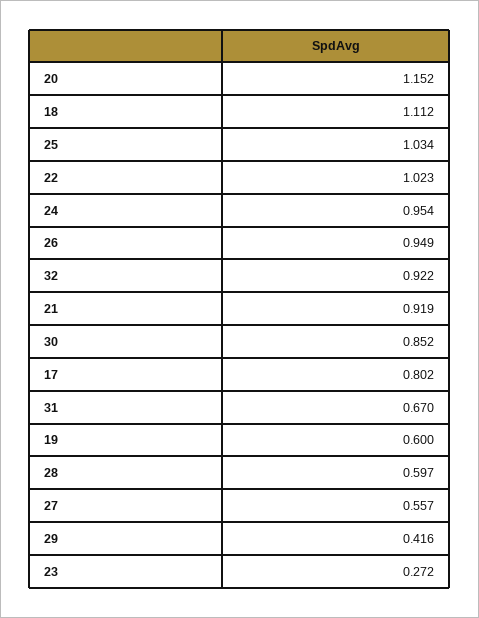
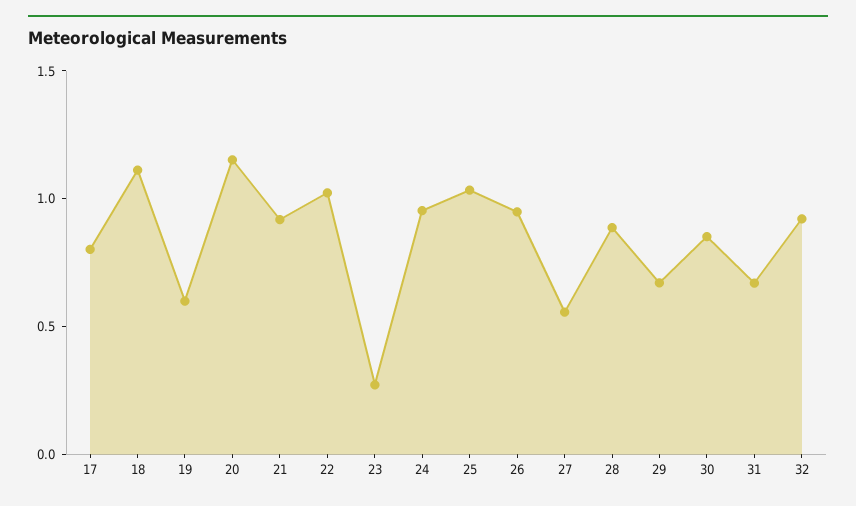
  {
    "20": 1.152,
    "18": 1.112,
    "25": 1.034,
    "22": 1.023,
    "24": 0.954,
    "26": 0.949,
    "32": 0.922,
    "21": 0.919,
    "30": 0.852,
    "17": 0.802,
    "31": 0.67,
    "19": 0.6,
-   "28": 0.597,
+   "28": 0.9,
    "27": 0.557,
-   "29": 0.416,
+   "29": 0.7,
    "23": 0.272
  }

